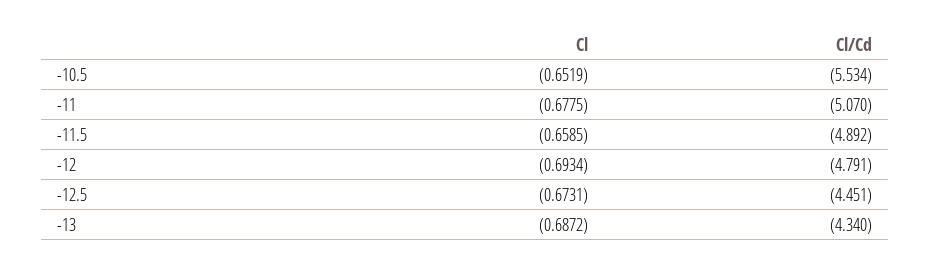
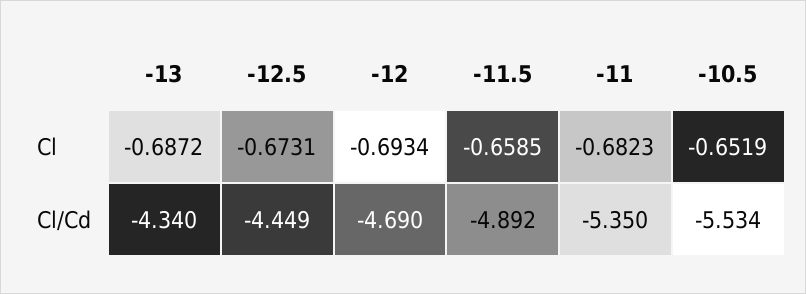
  {
    "Cl": {
      "-10.5": -0.6519,
-     "-11": -0.6775,
+     "-11": -0.6823,
      "-11.5": -0.6585,
      "-12": -0.6934,
      "-12.5": -0.6731,
      "-13": -0.6872
    },
    "Cl/Cd": {
      "-10.5": -5.534,
-     "-11": -5.07,
+     "-11": -5.35,
      "-11.5": -4.892,
-     "-12": -4.791,
+     "-12": -4.69,
-     "-12.5": -4.451,
+     "-12.5": -4.449,
      "-13": -4.34
    }
  }

